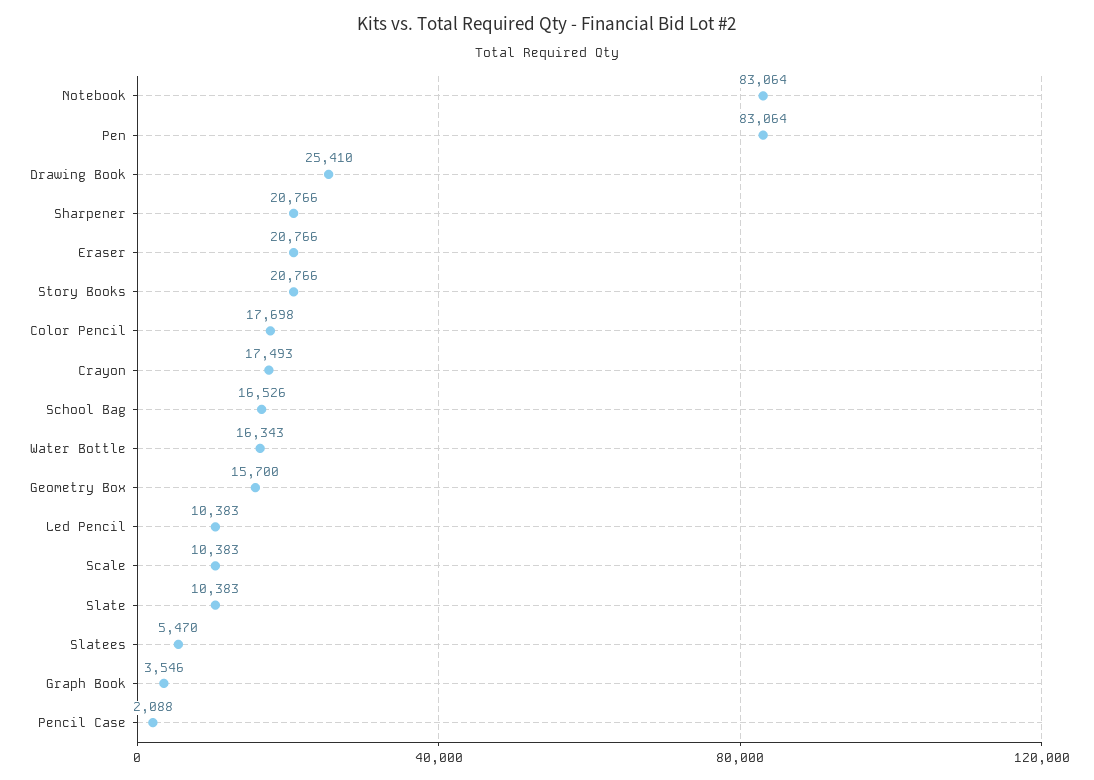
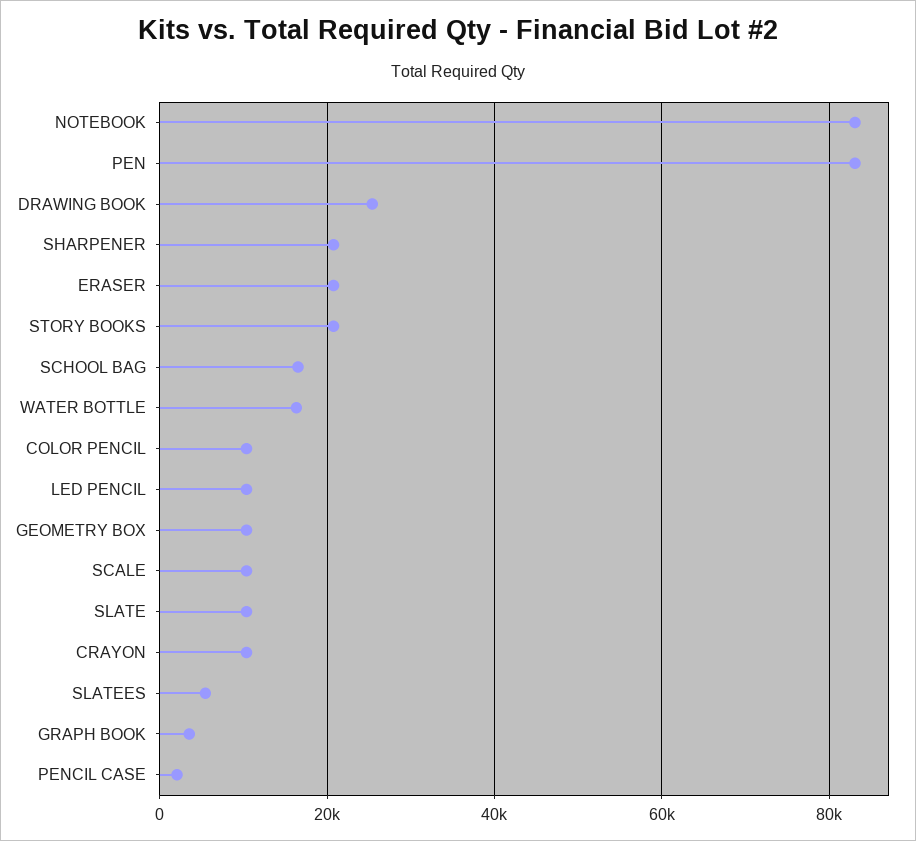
  {
    "Notebook": 83064,
    "Pen": 83064,
    "Drawing Book": 25410,
    "Sharpener": 20766,
    "Eraser": 20766,
    "Story Books": 20766,
-   "Color Pencil": 17698,
+   "Color Pencil": 10000,
-   "Crayon": 17493,
+   "Crayon": 10000,
    "School Bag": 16526,
    "Water Bottle": 16343,
-   "Geometry Box": 15700,
+   "Geometry Box": 10000,
    "Led Pencil": 10383,
    "Scale": 10383,
    "Slate": 10383,
    "Slatees": 5470,
    "Graph Book": 3546,
    "Pencil Case": 2088
  }

